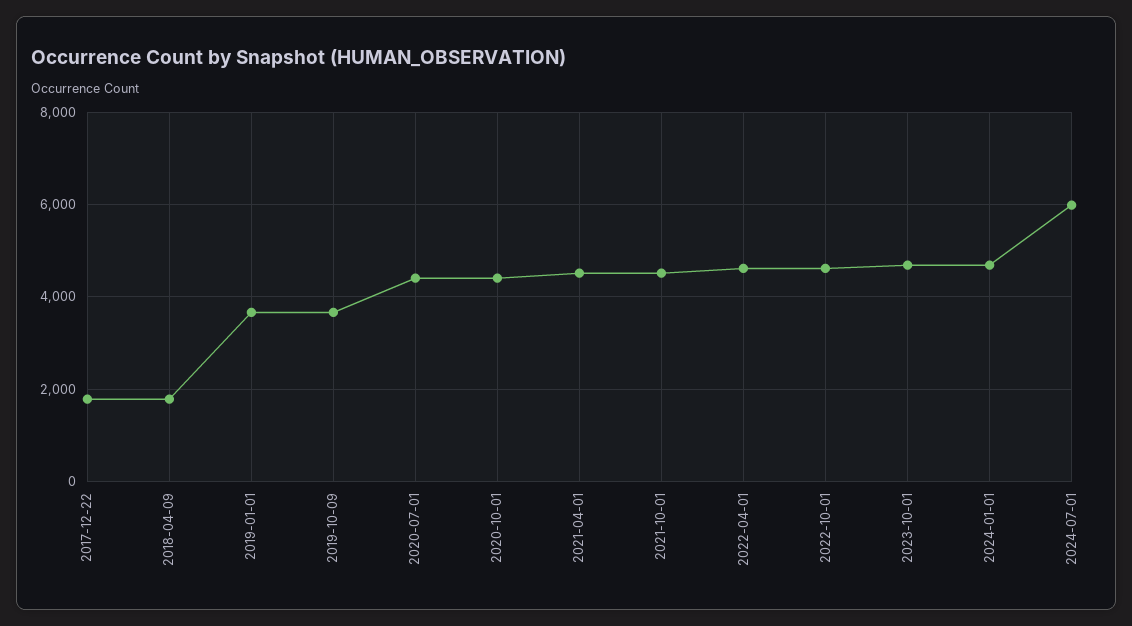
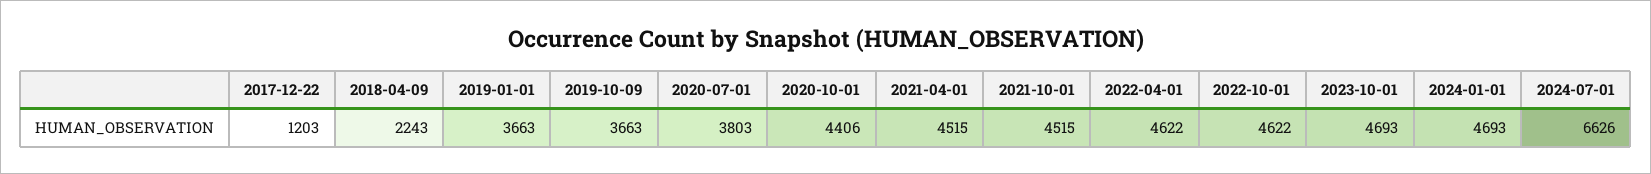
  {
-   "2017-12-22": 1800,
+   "2017-12-22": 1203,
-   "2018-04-09": 1800,
+   "2018-04-09": 2243,
    "2019-01-01": 3663,
    "2019-10-09": 3663,
-   "2020-07-01": 4400,
+   "2020-07-01": 3803,
    "2020-10-01": 4406,
    "2021-04-01": 4515,
    "2021-10-01": 4515,
    "2022-04-01": 4622,
    "2022-10-01": 4622,
    "2023-10-01": 4693,
    "2024-01-01": 4693,
-   "2024-07-01": 6000
+   "2024-07-01": 6626
  }

